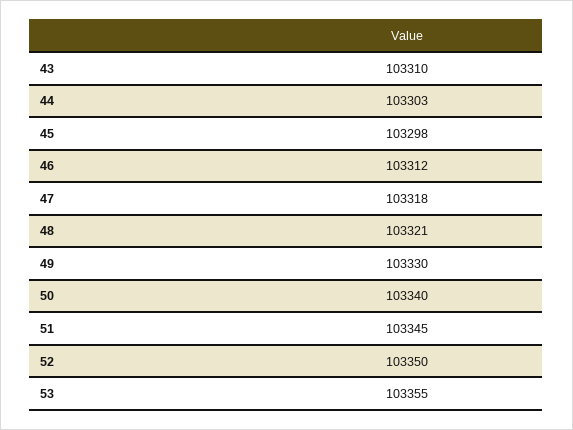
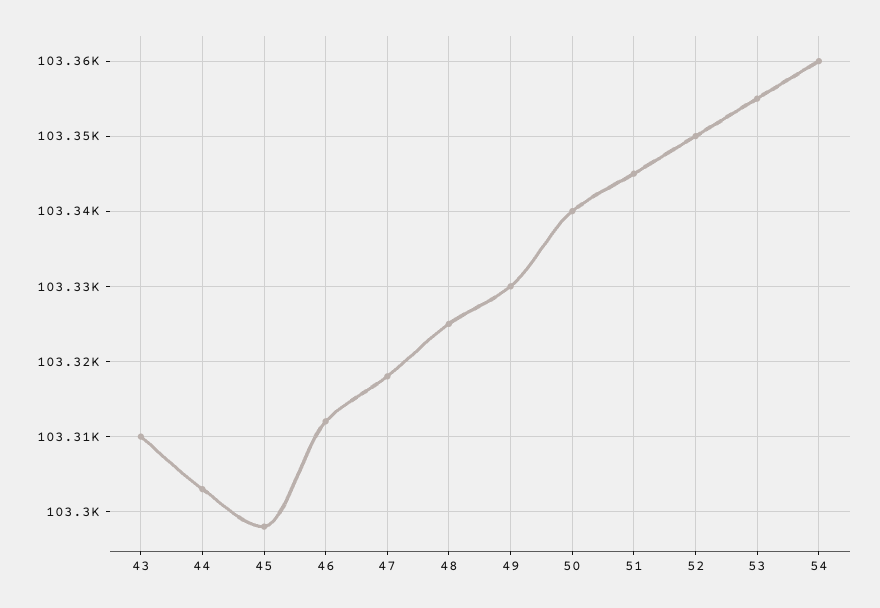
  {
    "43": 103310,
    "44": 103303,
    "45": 103298,
    "46": 103312,
    "47": 103318,
-   "48": 103321,
+   "48": 103325,
    "49": 103330,
    "50": 103340,
    "51": 103345,
    "52": 103350,
-   "53": 103355
+   "53": 103355,
+   "54": 103360
  }

